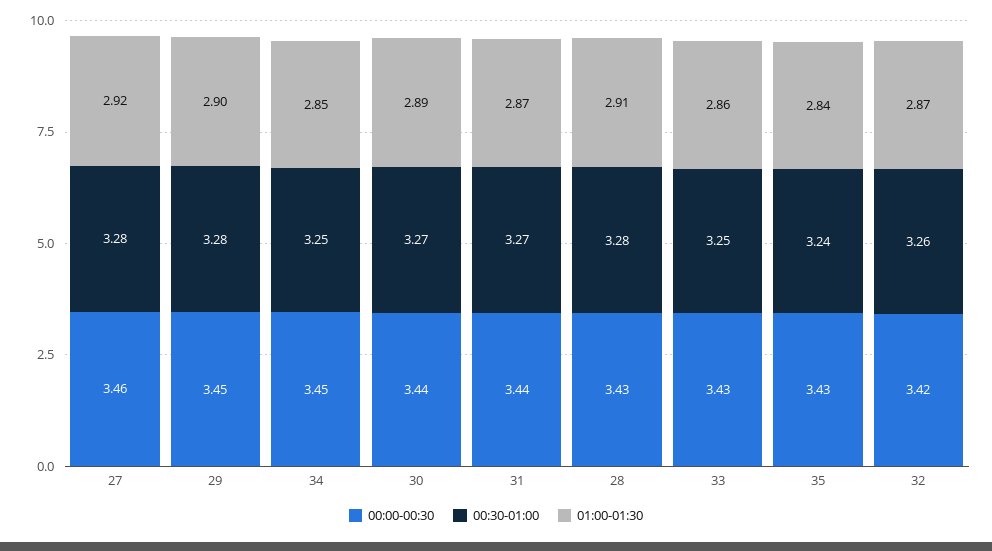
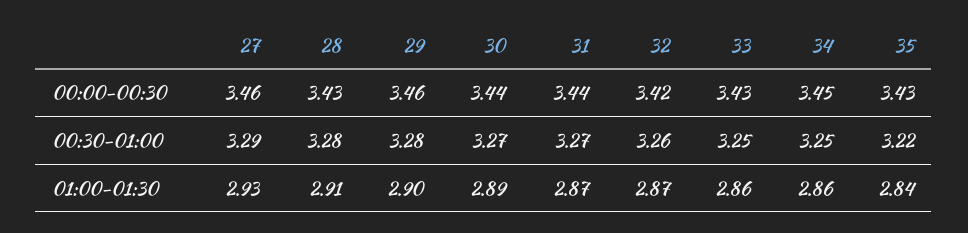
  {
    "00:00-00:30": {
      "27": 3.46,
-     "29": 3.45,
+     "29": 3.46,
      "34": 3.45,
      "30": 3.44,
      "31": 3.44,
      "28": 3.43,
      "33": 3.43,
      "35": 3.43,
      "32": 3.42
    },
    "00:30-01:00": {
-     "27": 3.28,
+     "27": 3.29,
      "29": 3.28,
      "34": 3.25,
      "30": 3.27,
      "31": 3.27,
      "28": 3.28,
      "33": 3.25,
-     "35": 3.24,
+     "35": 3.22,
      "32": 3.26
    },
    "01:00-01:30": {
-     "27": 2.92,
+     "27": 2.93,
      "29": 2.9,
-     "34": 2.85,
+     "34": 2.86,
      "30": 2.89,
      "31": 2.87,
      "28": 2.91,
      "33": 2.86,
      "35": 2.84,
      "32": 2.87
    }
  }

